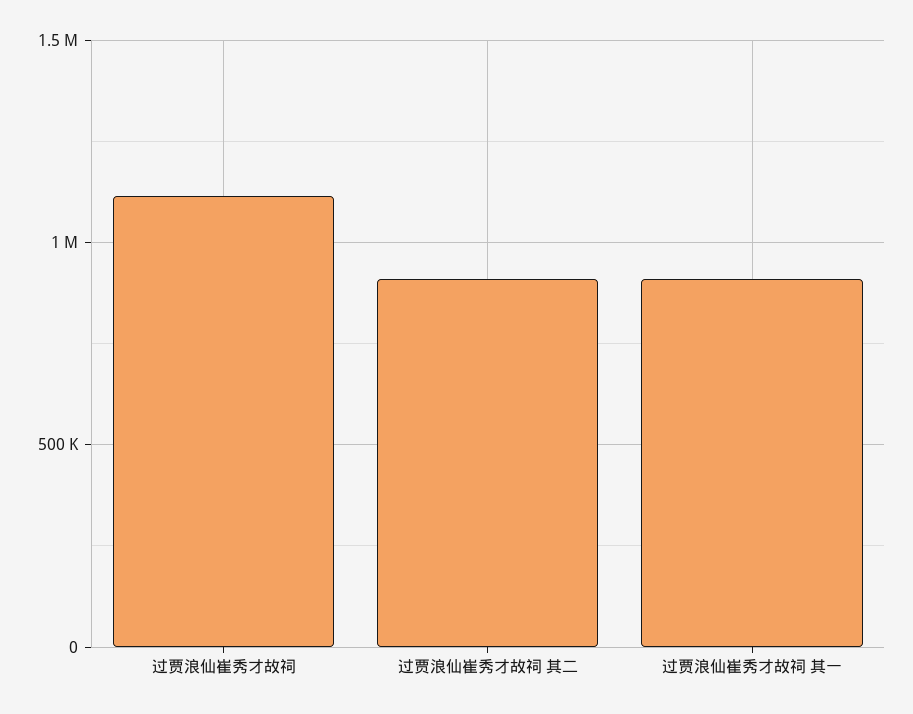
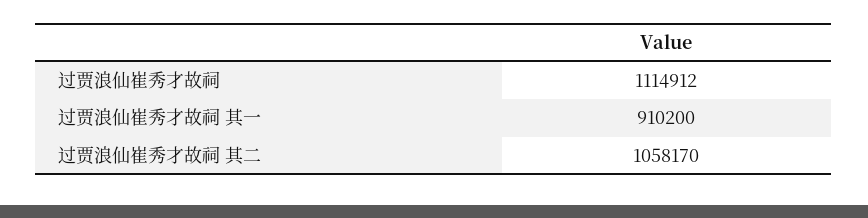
  {
    "过贾浪仙崔秀才故祠": 1114912,
-   "过贾浪仙崔秀才故祠 其二": 900000,
+   "过贾浪仙崔秀才故祠 其二": 1058170,
    "过贾浪仙崔秀才故祠 其一": 910200
  }

